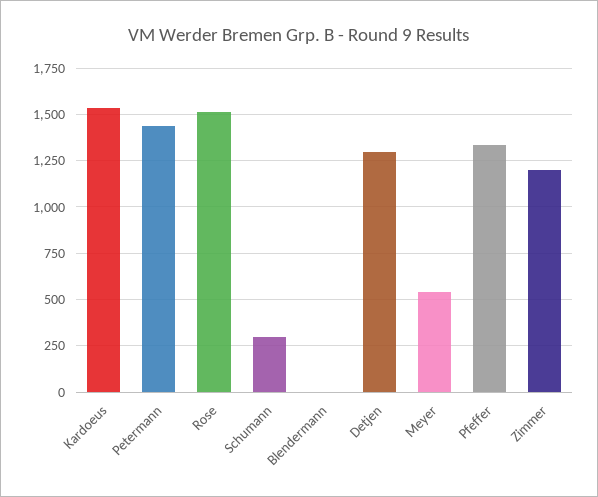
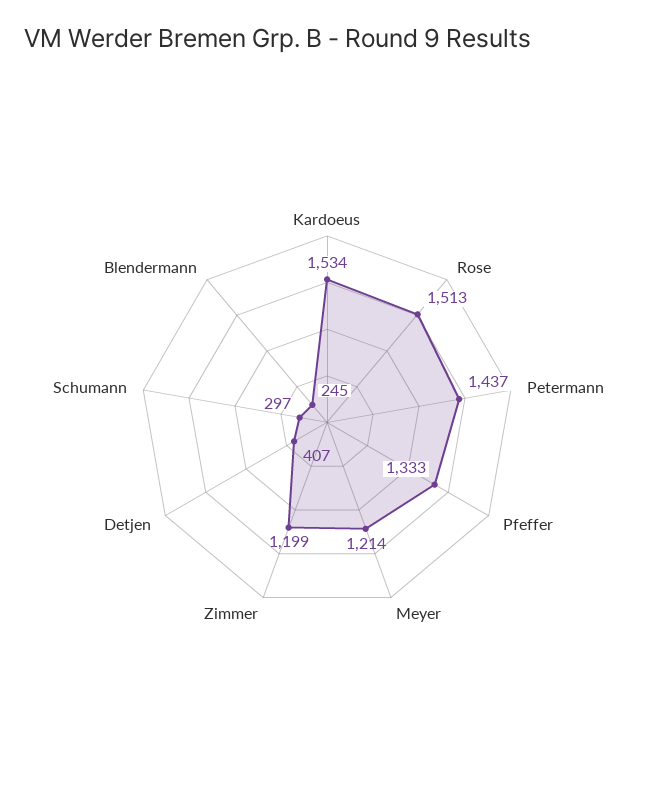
  {
    "Kardoeus": 1534,
    "Petermann": 1437,
    "Rose": 1513,
    "Schumann": 297,
-   "Blendermann": 0,
+   "Blendermann": 245,
-   "Detjen": 1300,
+   "Detjen": 407,
-   "Meyer": 550,
+   "Meyer": 1214,
    "Pfeffer": 1333,
    "Zimmer": 1199
  }

